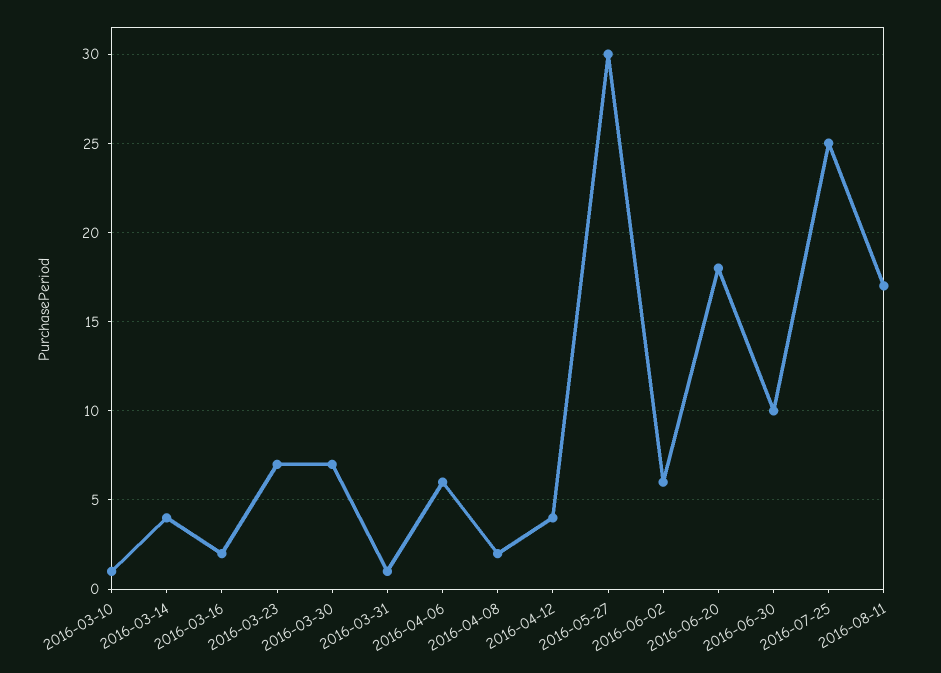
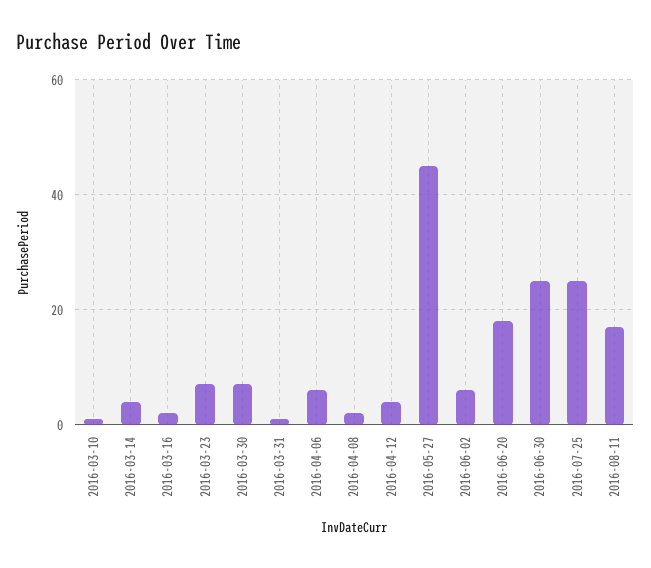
  {
    "2016-03-10": 1,
    "2016-03-14": 4,
    "2016-03-16": 2,
    "2016-03-23": 7,
    "2016-03-30": 7,
    "2016-03-31": 1,
    "2016-04-06": 6,
    "2016-04-08": 2,
    "2016-04-12": 4,
-   "2016-05-27": 30,
+   "2016-05-27": 45,
    "2016-06-02": 6,
    "2016-06-20": 18,
-   "2016-06-30": 10,
+   "2016-06-30": 25,
    "2016-07-25": 25,
    "2016-08-11": 17
  }

